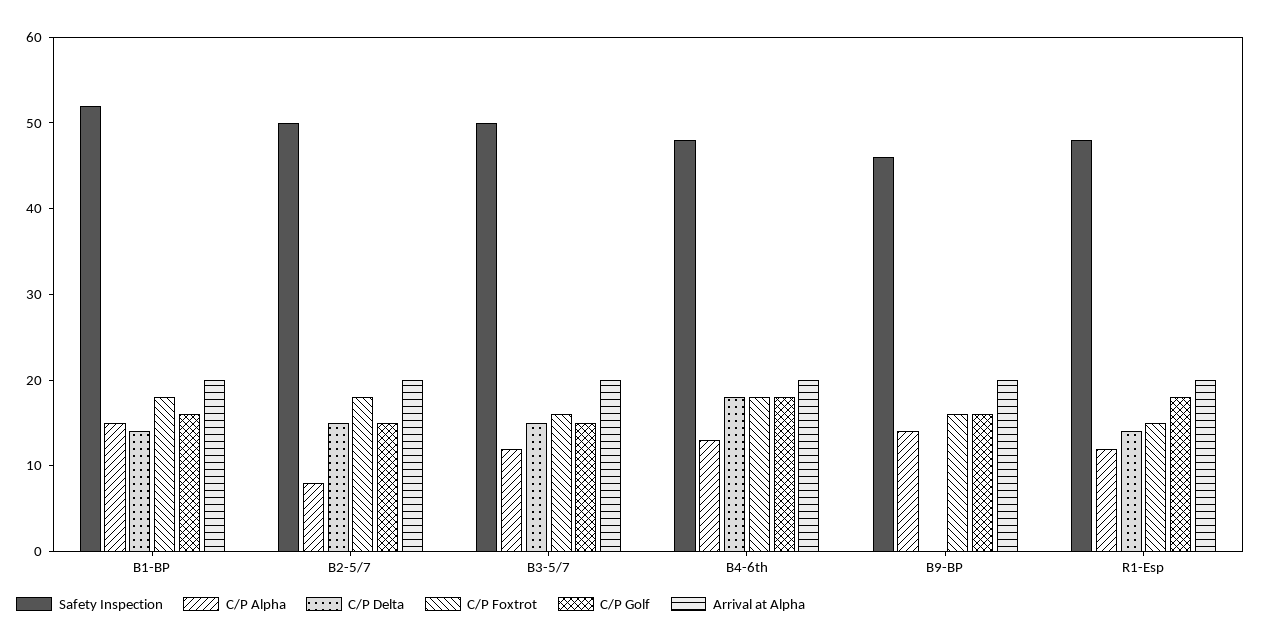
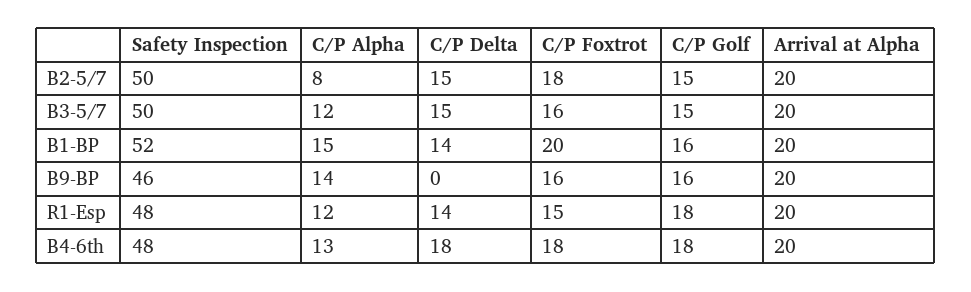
  {
    "Safety Inspection": {
      "B1-BP": 52,
      "B2-5/7": 50,
      "B3-5/7": 50,
      "B4-6th": 48,
      "B9-BP": 46,
      "R1-Esp": 48
    },
    "C/P Alpha": {
      "B1-BP": 15,
      "B2-5/7": 8,
      "B3-5/7": 12,
      "B4-6th": 13,
      "B9-BP": 14,
      "R1-Esp": 12
    },
    "C/P Delta": {
      "B1-BP": 14,
      "B2-5/7": 15,
      "B3-5/7": 15,
      "B4-6th": 18,
      "B9-BP": 0,
      "R1-Esp": 14
    },
    "C/P Foxtrot": {
-     "B1-BP": 18,
+     "B1-BP": 20,
      "B2-5/7": 18,
      "B3-5/7": 16,
      "B4-6th": 18,
      "B9-BP": 16,
      "R1-Esp": 15
    },
    "C/P Golf": {
      "B1-BP": 16,
      "B2-5/7": 15,
      "B3-5/7": 15,
      "B4-6th": 18,
      "B9-BP": 16,
      "R1-Esp": 18
    },
    "Arrival at Alpha": {
      "B1-BP": 20,
      "B2-5/7": 20,
      "B3-5/7": 20,
      "B4-6th": 20,
      "B9-BP": 20,
      "R1-Esp": 20
    }
  }

